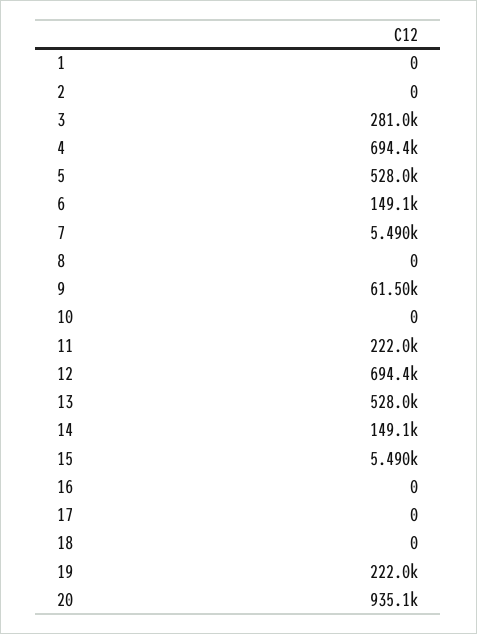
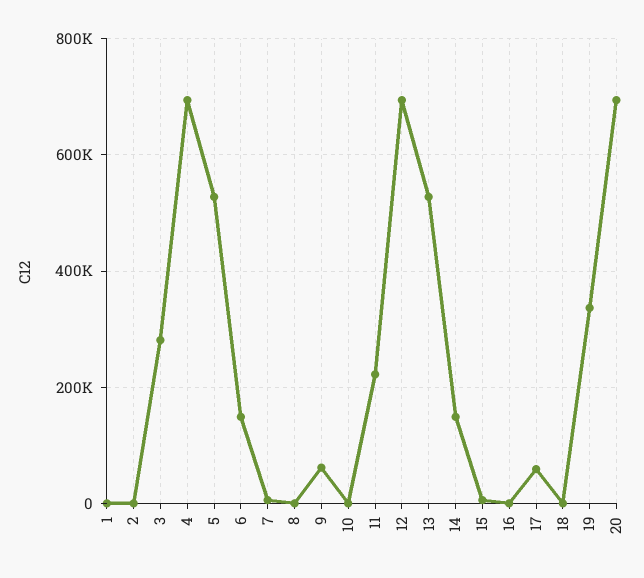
  {
    "1": 0,
    "2": 0,
    "3": 281000,
    "4": 694400,
    "5": 528000,
    "6": 149100,
    "7": 5490,
    "8": 0,
    "9": 61500,
    "10": 0,
    "11": 222000,
    "12": 694400,
    "13": 528000,
    "14": 149100,
    "15": 5490,
    "16": 0,
-   "17": 0,
+   "17": 60000,
    "18": 0,
-   "19": 222000,
+   "19": 340000,
-   "20": 935100
+   "20": 700000
  }

